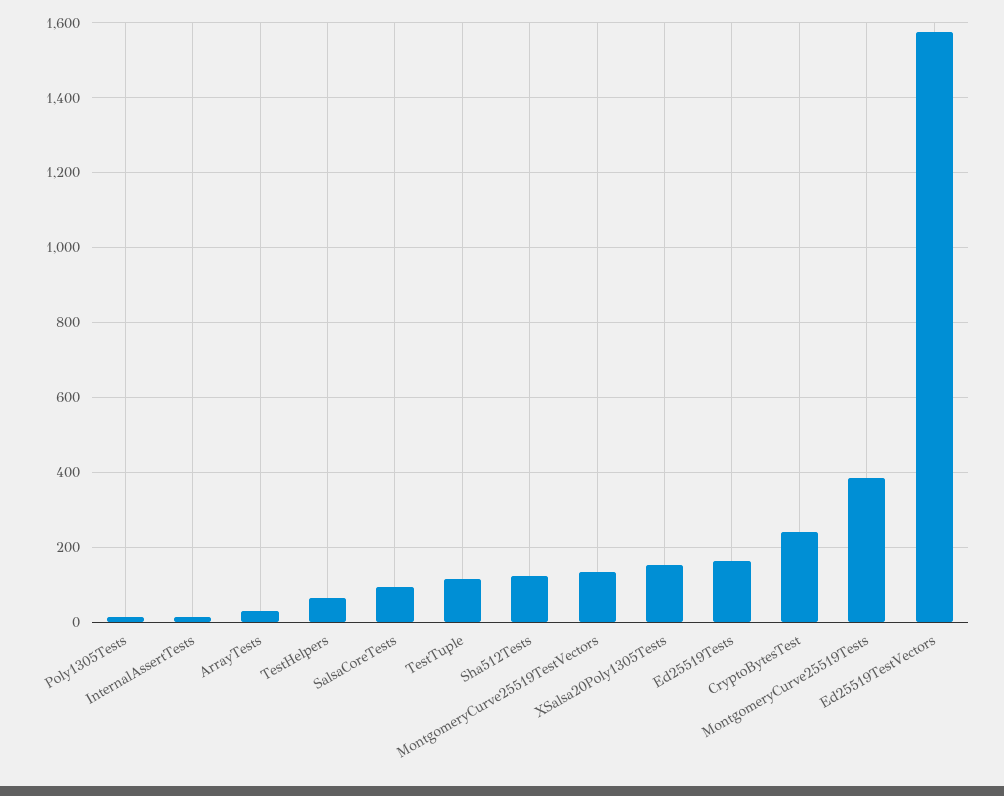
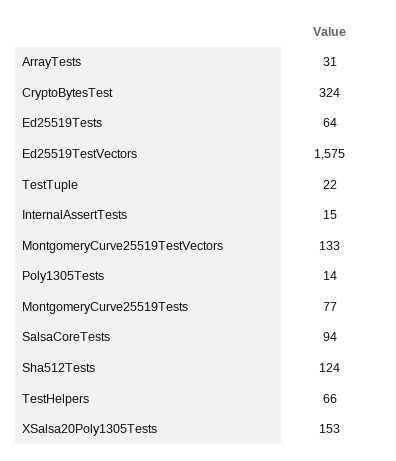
  {
    "Poly1305Tests": 14,
    "InternalAssertTests": 15,
    "ArrayTests": 31,
    "TestHelpers": 66,
    "SalsaCoreTests": 94,
-   "TestTuple": 120,
+   "TestTuple": 22,
    "Sha512Tests": 124,
    "MontgomeryCurve25519TestVectors": 133,
    "XSalsa20Poly1305Tests": 153,
-   "Ed25519Tests": 160,
+   "Ed25519Tests": 64,
-   "CryptoBytesTest": 240,
+   "CryptoBytesTest": 324,
-   "MontgomeryCurve25519Tests": 380,
+   "MontgomeryCurve25519Tests": 77,
    "Ed25519TestVectors": 1575
  }

